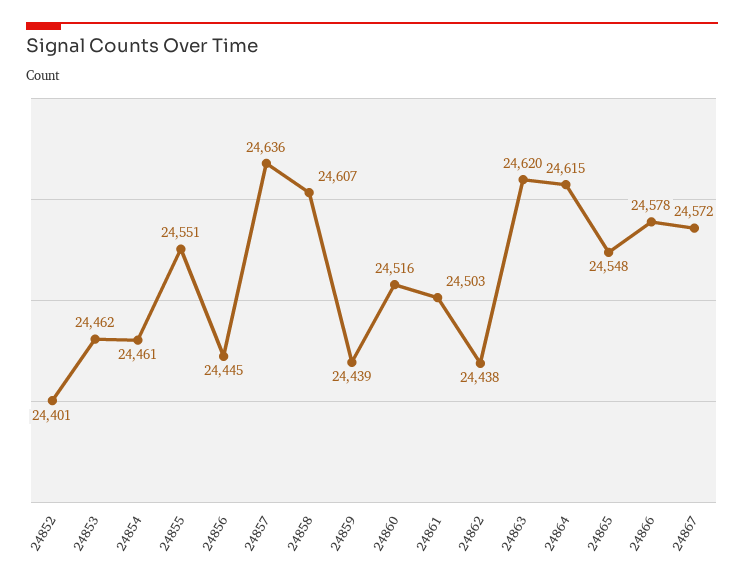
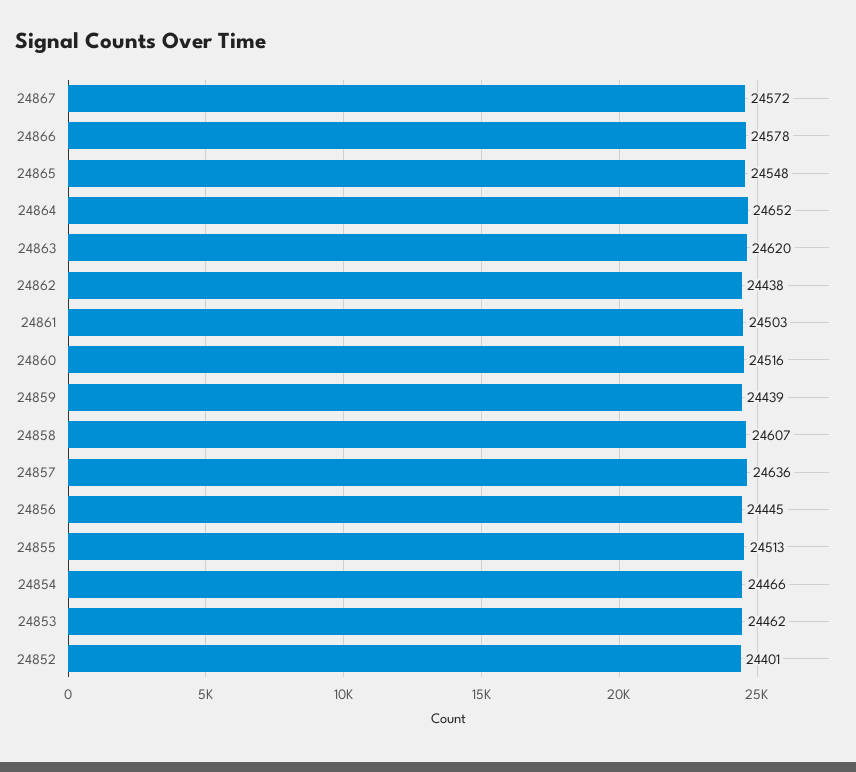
  {
    "24852": 24401,
    "24853": 24462,
-   "24854": 24461,
+   "24854": 24466,
-   "24855": 24551,
+   "24855": 24513,
    "24856": 24445,
    "24857": 24636,
    "24858": 24607,
    "24859": 24439,
    "24860": 24516,
    "24861": 24503,
    "24862": 24438,
    "24863": 24620,
-   "24864": 24615,
+   "24864": 24652,
    "24865": 24548,
    "24866": 24578,
    "24867": 24572
  }

